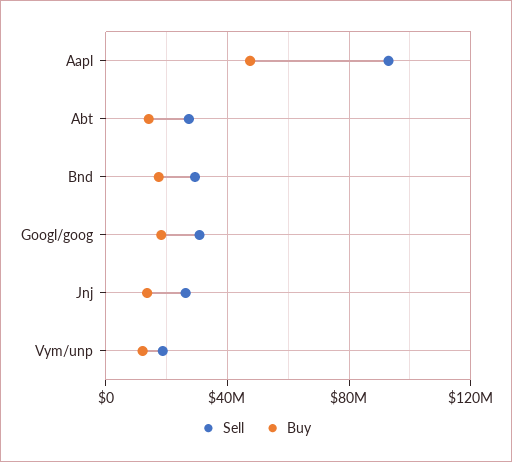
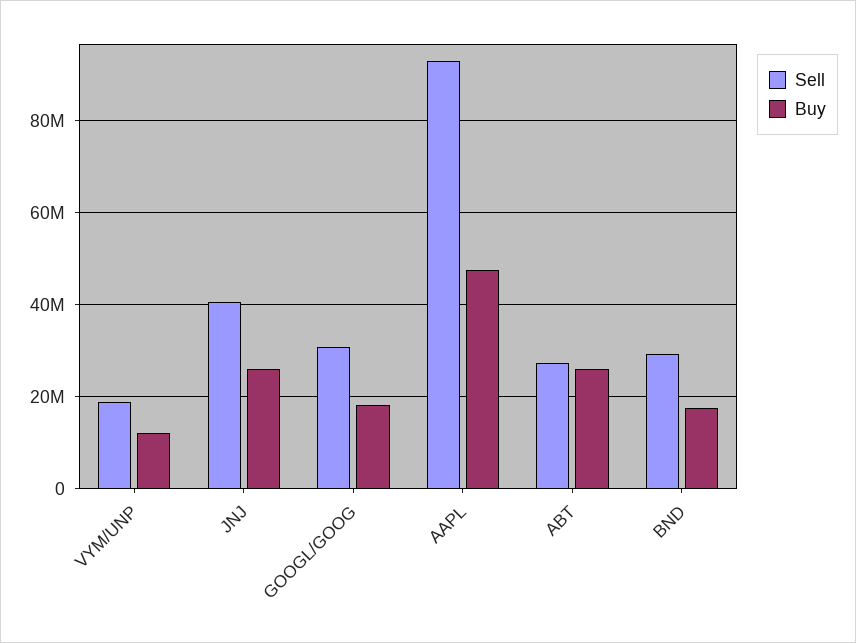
  {
    "Sell": {
      "Aapl": 92000000,
      "Abt": 28000000,
      "Bnd": 30000000,
      "Googl/goog": 30000000,
-     "Jnj": 25000000,
+     "Jnj": 40000000,
      "Vym/unp": 18000000
    },
    "Buy": {
      "Aapl": 48000000,
-     "Abt": 15000000,
+     "Abt": 26000000,
      "Bnd": 18000000,
      "Googl/goog": 18000000,
-     "Jnj": 15000000,
+     "Jnj": 26000000,
      "Vym/unp": 12000000
    }
  }

